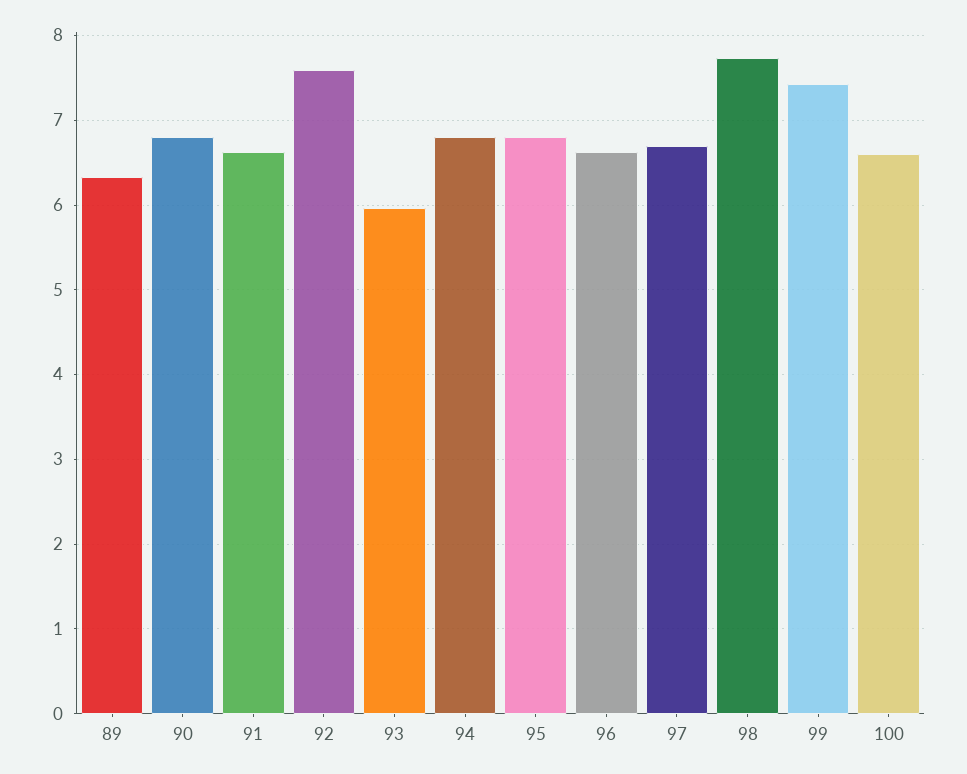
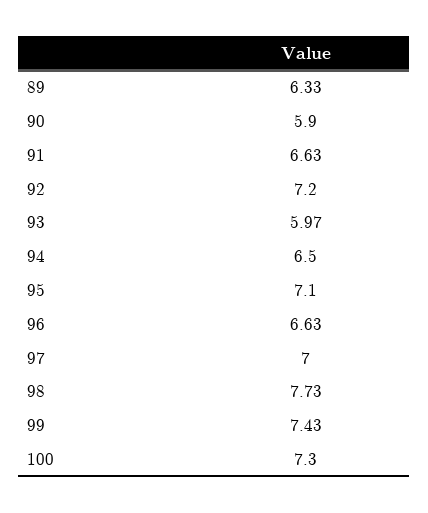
  {
    "89": 6.33,
-   "90": 6.8,
+   "90": 5.9,
    "91": 6.63,
-   "92": 7.6,
+   "92": 7.2,
    "93": 5.97,
-   "94": 6.8,
+   "94": 6.5,
-   "95": 6.8,
+   "95": 7.1,
    "96": 6.63,
-   "97": 6.7,
+   "97": 7,
    "98": 7.73,
    "99": 7.43,
-   "100": 6.6
+   "100": 7.3
  }

